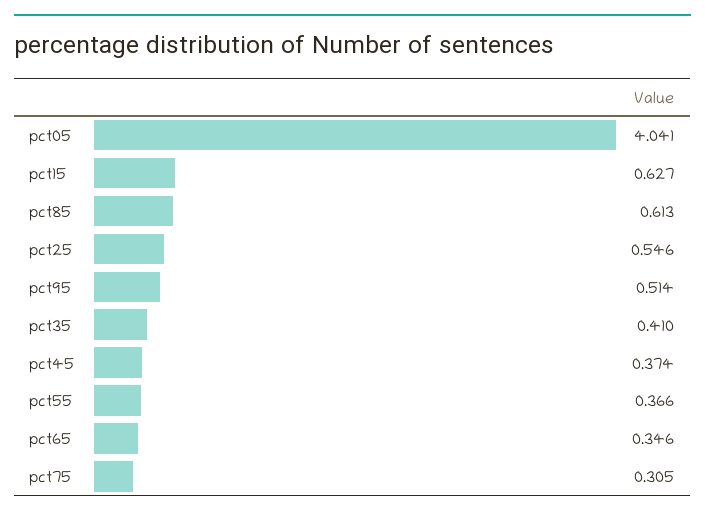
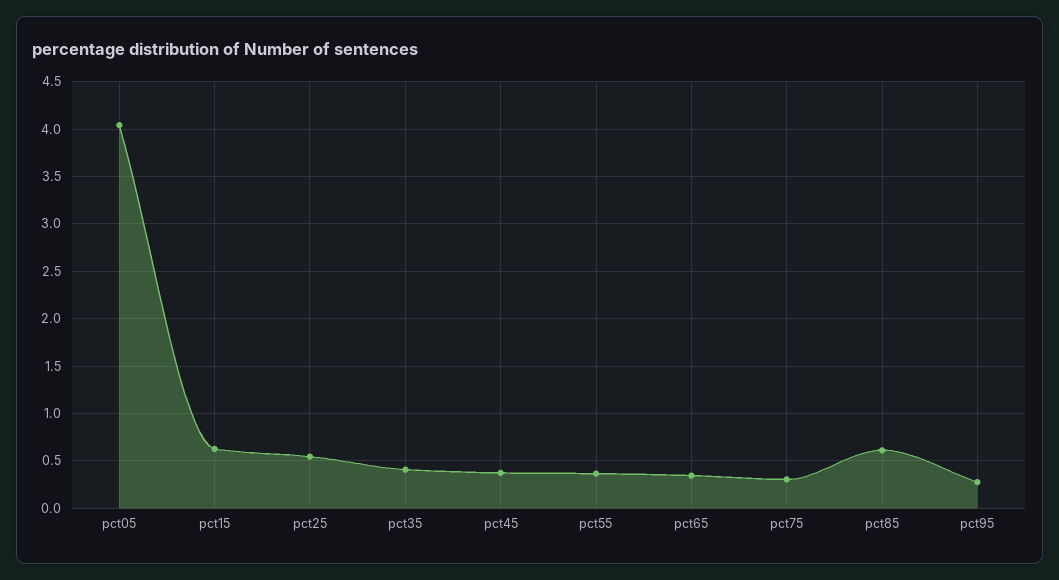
  {
    "pct05": 4.041,
    "pct15": 0.627,
    "pct85": 0.613,
    "pct25": 0.546,
-   "pct95": 0.514,
+   "pct95": 0.3,
    "pct35": 0.41,
    "pct45": 0.374,
    "pct55": 0.366,
    "pct65": 0.346,
    "pct75": 0.305
  }

